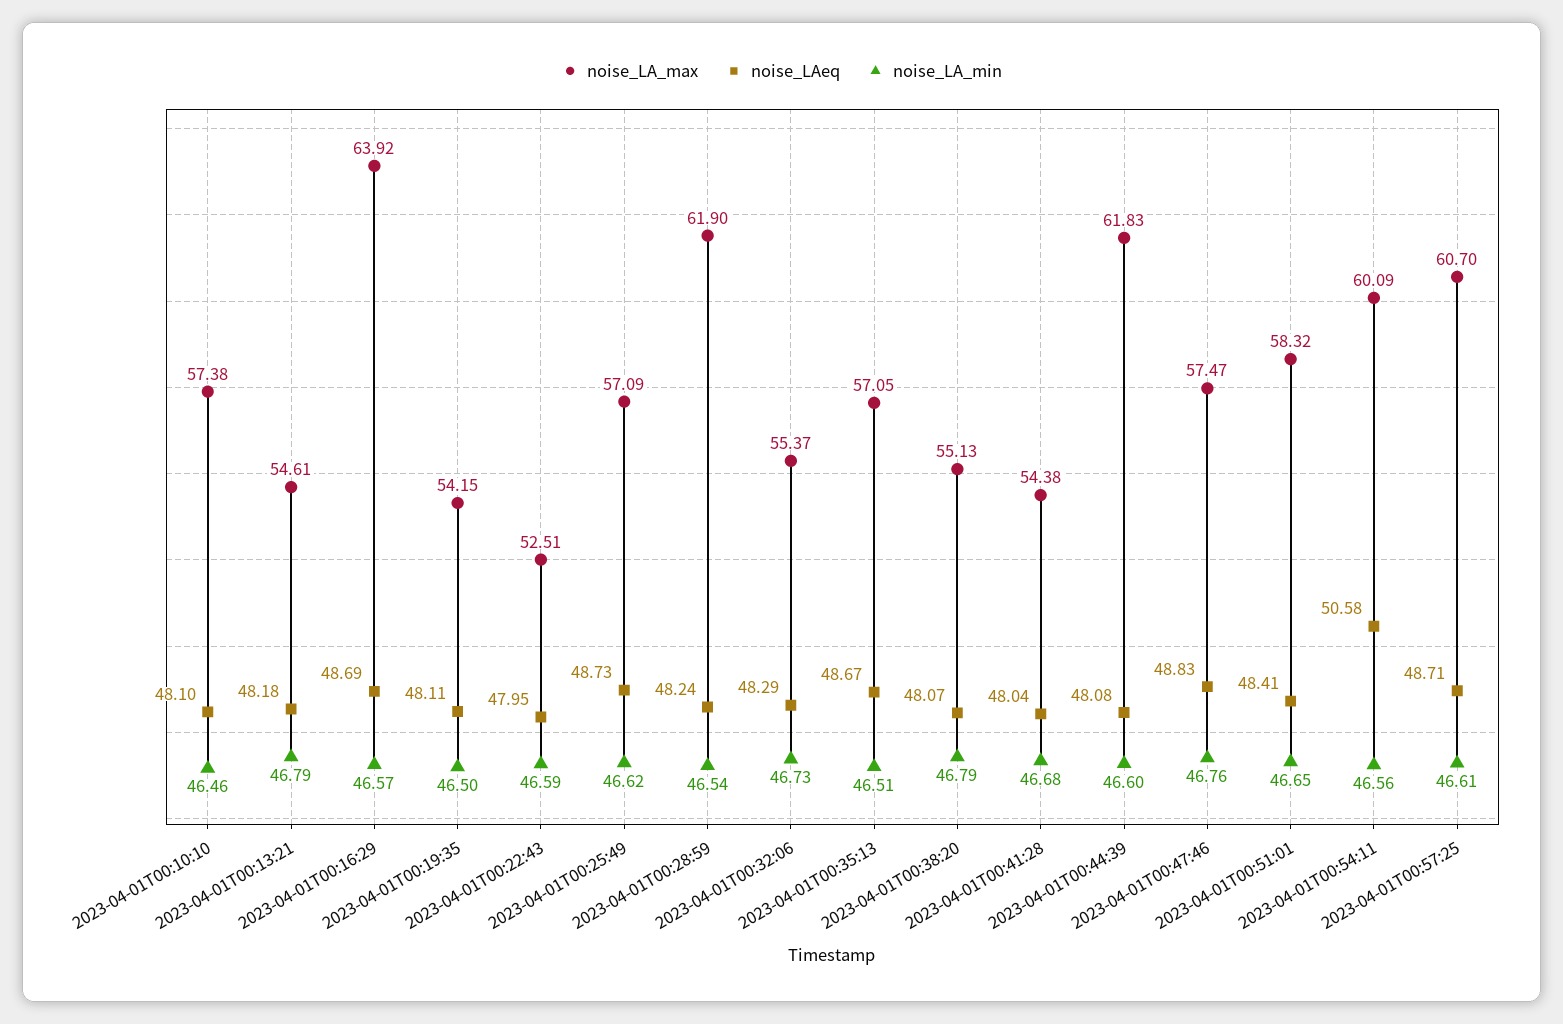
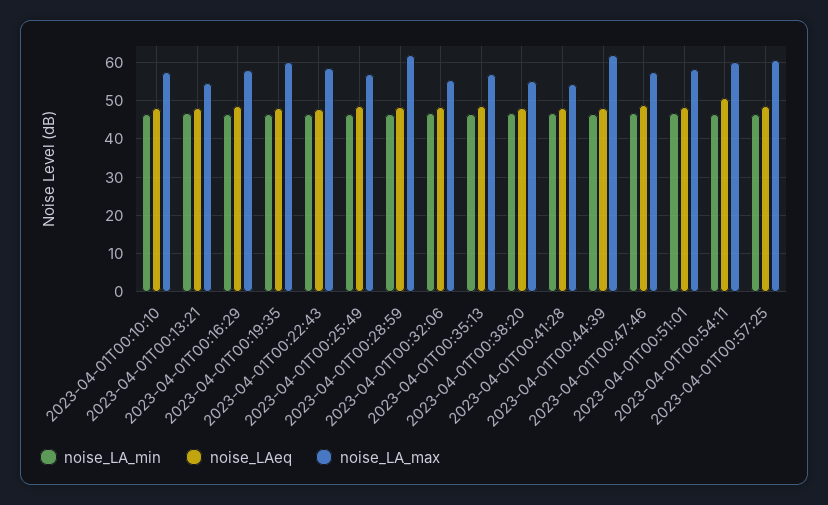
  {
    "noise_LA_max": {
      "2023-04-01T00:10:10": 57.38,
      "2023-04-01T00:13:21": 54.61,
-     "2023-04-01T00:16:29": 63.92,
+     "2023-04-01T00:16:29": 58,
-     "2023-04-01T00:19:35": 54.15,
+     "2023-04-01T00:19:35": 60,
-     "2023-04-01T00:22:43": 52.51,
+     "2023-04-01T00:22:43": 58,
      "2023-04-01T00:25:49": 57.09,
      "2023-04-01T00:28:59": 61.9,
      "2023-04-01T00:32:06": 55.37,
      "2023-04-01T00:35:13": 57.05,
      "2023-04-01T00:38:20": 55.13,
      "2023-04-01T00:41:28": 54.38,
      "2023-04-01T00:44:39": 61.83,
      "2023-04-01T00:47:46": 57.47,
      "2023-04-01T00:51:01": 58.32,
      "2023-04-01T00:54:11": 60.09,
      "2023-04-01T00:57:25": 60.7
    },
    "noise_LAeq": {
      "2023-04-01T00:10:10": 48.1,
      "2023-04-01T00:13:21": 48.18,
      "2023-04-01T00:16:29": 48.69,
      "2023-04-01T00:19:35": 48.11,
      "2023-04-01T00:22:43": 47.95,
      "2023-04-01T00:25:49": 48.73,
      "2023-04-01T00:28:59": 48.24,
      "2023-04-01T00:32:06": 48.29,
      "2023-04-01T00:35:13": 48.67,
      "2023-04-01T00:38:20": 48.07,
      "2023-04-01T00:41:28": 48.04,
      "2023-04-01T00:44:39": 48.08,
      "2023-04-01T00:47:46": 48.83,
      "2023-04-01T00:51:01": 48.41,
      "2023-04-01T00:54:11": 50.58,
      "2023-04-01T00:57:25": 48.71
    },
    "noise_LA_min": {
      "2023-04-01T00:10:10": 46.46,
      "2023-04-01T00:13:21": 46.79,
      "2023-04-01T00:16:29": 46.57,
      "2023-04-01T00:19:35": 46.5,
      "2023-04-01T00:22:43": 46.59,
      "2023-04-01T00:25:49": 46.62,
      "2023-04-01T00:28:59": 46.54,
      "2023-04-01T00:32:06": 46.73,
      "2023-04-01T00:35:13": 46.51,
      "2023-04-01T00:38:20": 46.79,
      "2023-04-01T00:41:28": 46.68,
      "2023-04-01T00:44:39": 46.6,
      "2023-04-01T00:47:46": 46.76,
      "2023-04-01T00:51:01": 46.65,
      "2023-04-01T00:54:11": 46.56,
      "2023-04-01T00:57:25": 46.61
    }
  }

